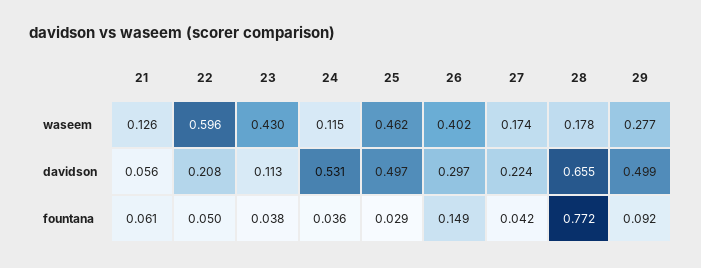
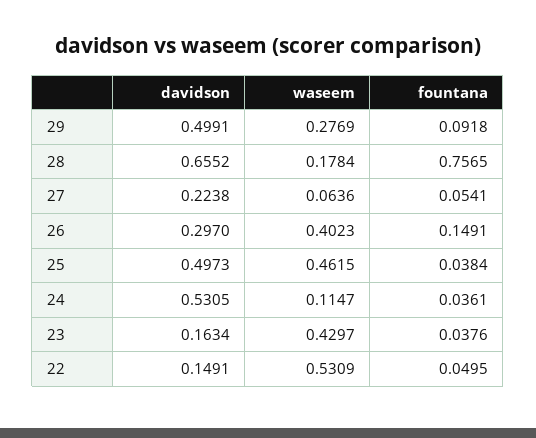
  {
-   "21": {
-     "waseem": 0.126,
-     "davidson": 0.056,
-     "fountana": 0.061
-   },
    "22": {
-     "waseem": 0.596,
+     "waseem": 0.5309,
-     "davidson": 0.208,
+     "davidson": 0.1491,
      "fountana": 0.0495
    },
    "23": {
      "waseem": 0.4297,
-     "davidson": 0.113,
+     "davidson": 0.1634,
      "fountana": 0.0376
    },
    "24": {
      "waseem": 0.1147,
      "davidson": 0.5305,
      "fountana": 0.0361
    },
    "25": {
      "waseem": 0.4615,
      "davidson": 0.4973,
-     "fountana": 0.029
+     "fountana": 0.0384
    },
    "26": {
      "waseem": 0.4023,
      "davidson": 0.297,
      "fountana": 0.1491
    },
    "27": {
-     "waseem": 0.174,
+     "waseem": 0.0636,
      "davidson": 0.2238,
-     "fountana": 0.042
+     "fountana": 0.0541
    },
    "28": {
      "waseem": 0.1784,
      "davidson": 0.6552,
-     "fountana": 0.772
+     "fountana": 0.7565
    },
    "29": {
      "waseem": 0.2769,
      "davidson": 0.4991,
      "fountana": 0.0918
    }
  }

